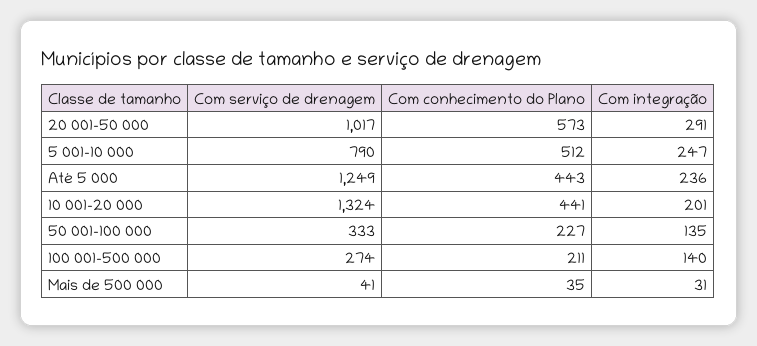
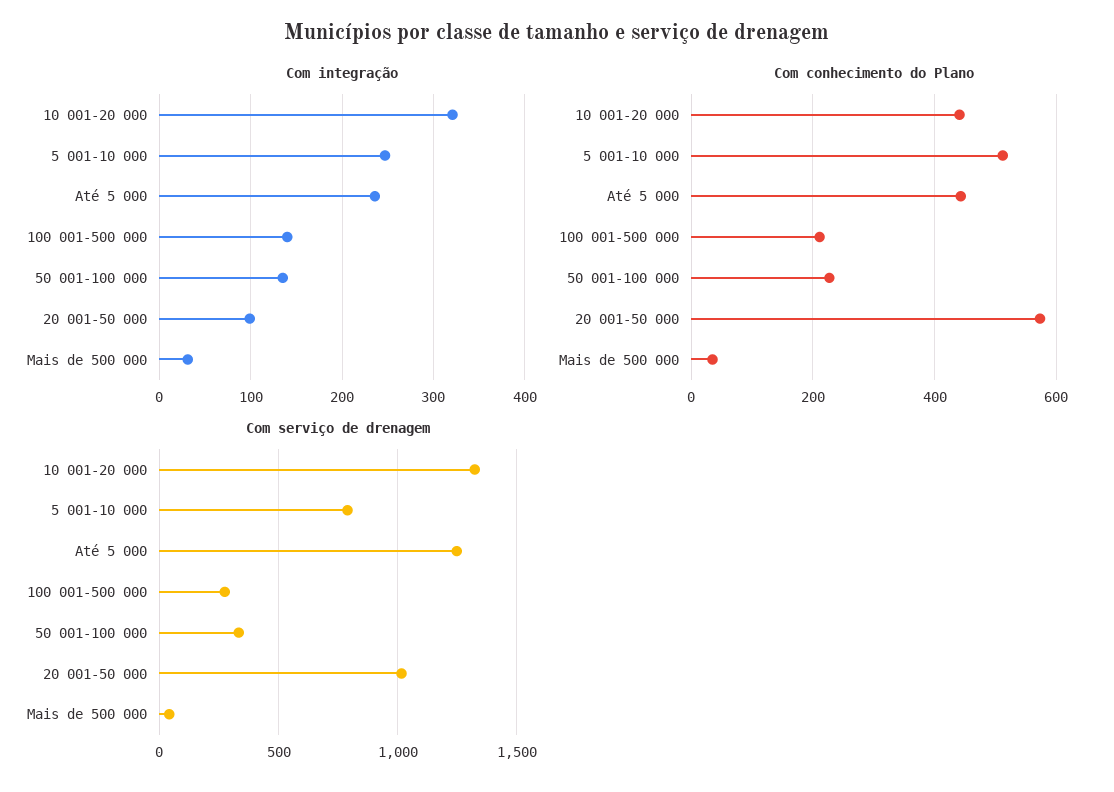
  {
    "Com serviço de drenagem": {
      "20 001-50 000": 1017,
      "5 001-10 000": 790,
      "Até 5 000": 1249,
      "10 001-20 000": 1324,
      "50 001-100 000": 333,
      "100 001-500 000": 274,
      "Mais de 500 000": 41
    },
    "Com conhecimento do Plano": {
      "20 001-50 000": 573,
      "5 001-10 000": 512,
      "Até 5 000": 443,
      "10 001-20 000": 441,
      "50 001-100 000": 227,
      "100 001-500 000": 211,
      "Mais de 500 000": 35
    },
    "Com integração": {
-     "20 001-50 000": 291,
+     "20 001-50 000": 100,
      "5 001-10 000": 247,
      "Até 5 000": 236,
-     "10 001-20 000": 201,
+     "10 001-20 000": 320,
      "50 001-100 000": 135,
      "100 001-500 000": 140,
      "Mais de 500 000": 31
    }
  }

